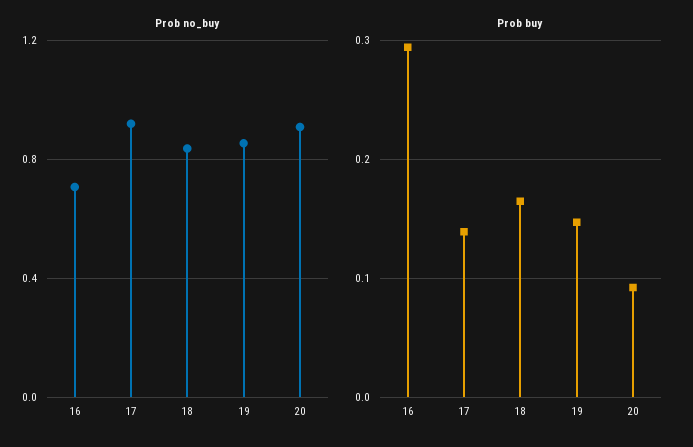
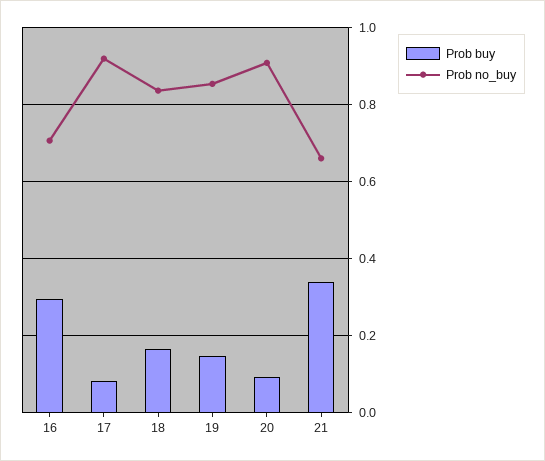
  {
    "Prob no_buy": {
      "16": 0.7,
      "17": 0.92,
      "18": 0.84,
      "19": 0.86,
-     "20": 0.9
+     "20": 0.9,
+     "21": 0.66
    },
    "Prob buy": {
      "16": 0.29,
-     "17": 0.14,
+     "17": 0.08,
      "18": 0.16,
      "19": 0.15,
-     "20": 0.09
+     "20": 0.09,
+     "21": 0.34
    }
  }

